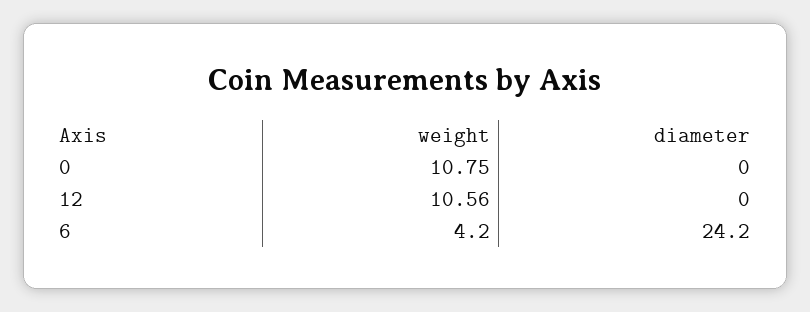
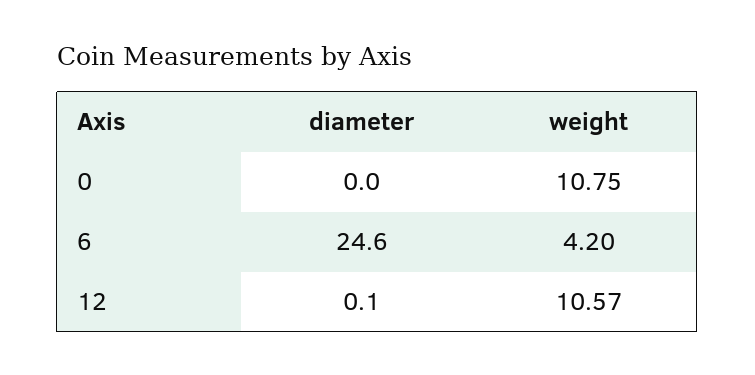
  {
    "weight": {
      "0": 10.75,
-     "12": 10.56,
+     "12": 10.57,
      "6": 4.2
    },
    "diameter": {
      "0": 0,
-     "12": 0,
+     "12": 0.1,
-     "6": 24.2
+     "6": 24.6
    }
  }

